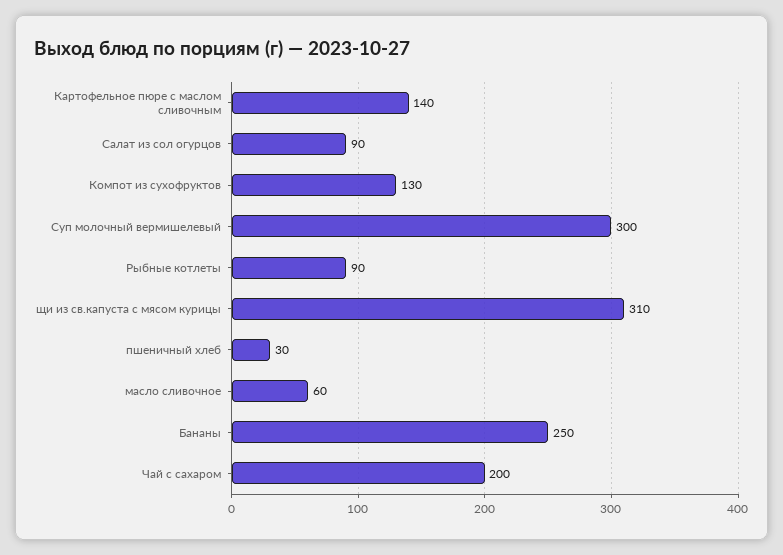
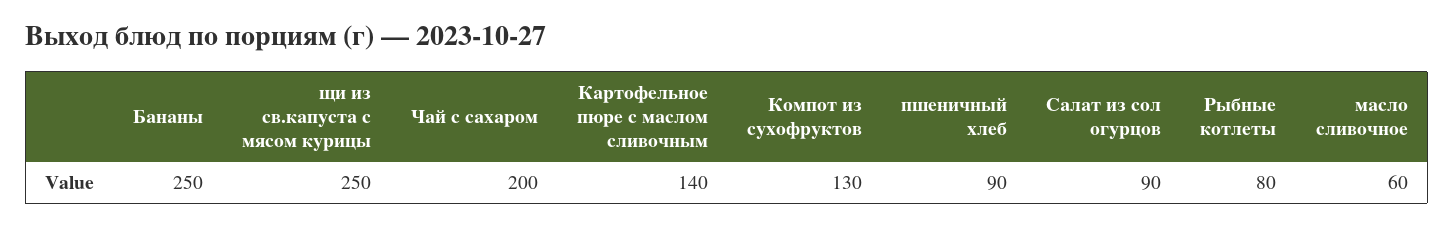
  {
    "Картофельное пюре с маслом сливочным": 140,
    "Салат из сол огурцов": 90,
    "Компот из сухофруктов": 130,
-   "Суп молочный вермишелевый": 300,
-   "Рыбные котлеты": 90,
+   "Рыбные котлеты": 80,
-   "щи из св.капуста с мясом курицы": 310,
+   "щи из св.капуста с мясом курицы": 250,
-   "пшеничный хлеб": 30,
+   "пшеничный хлеб": 90,
    "масло сливочное": 60,
    "Бананы": 250,
    "Чай с сахаром": 200
  }

